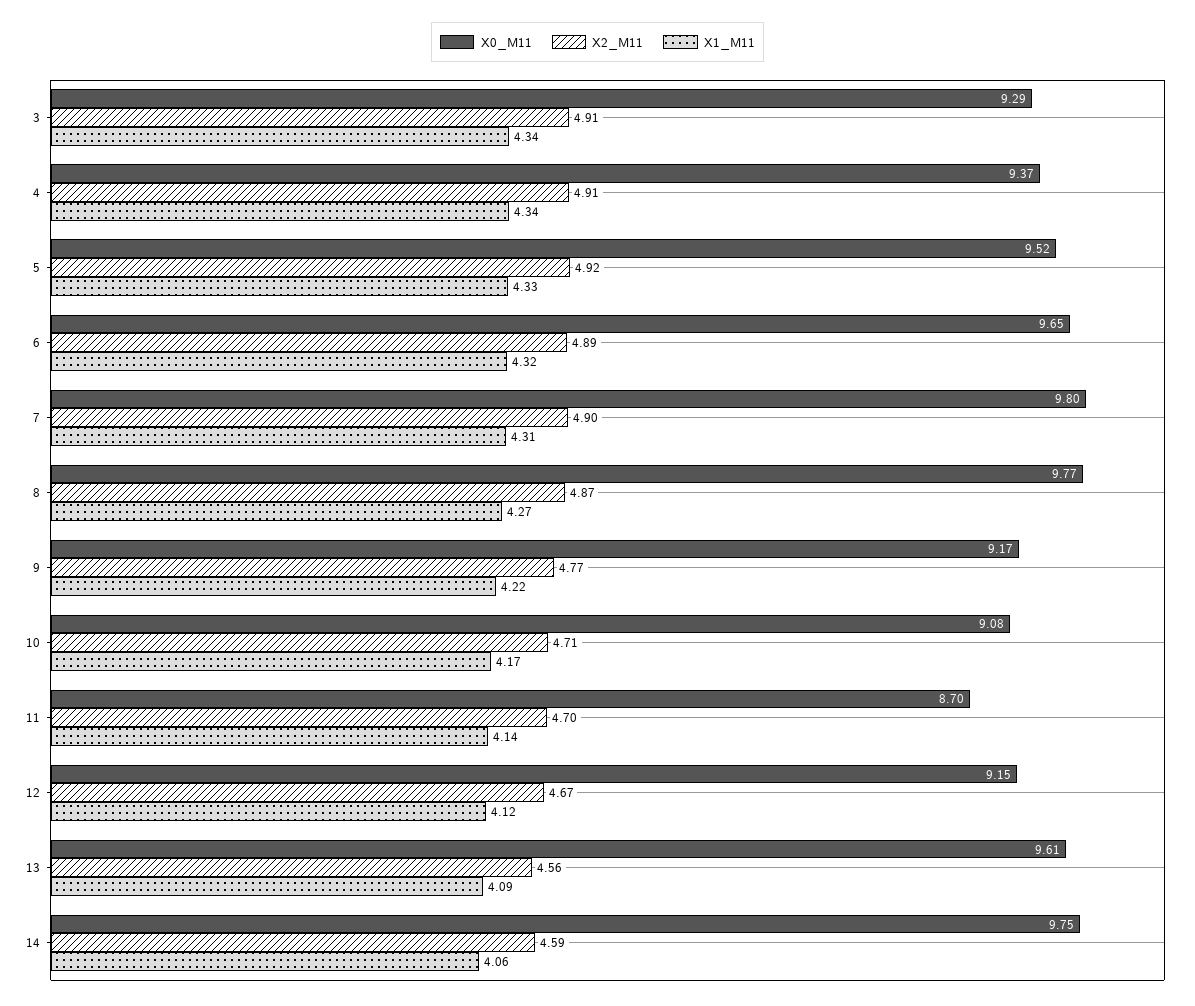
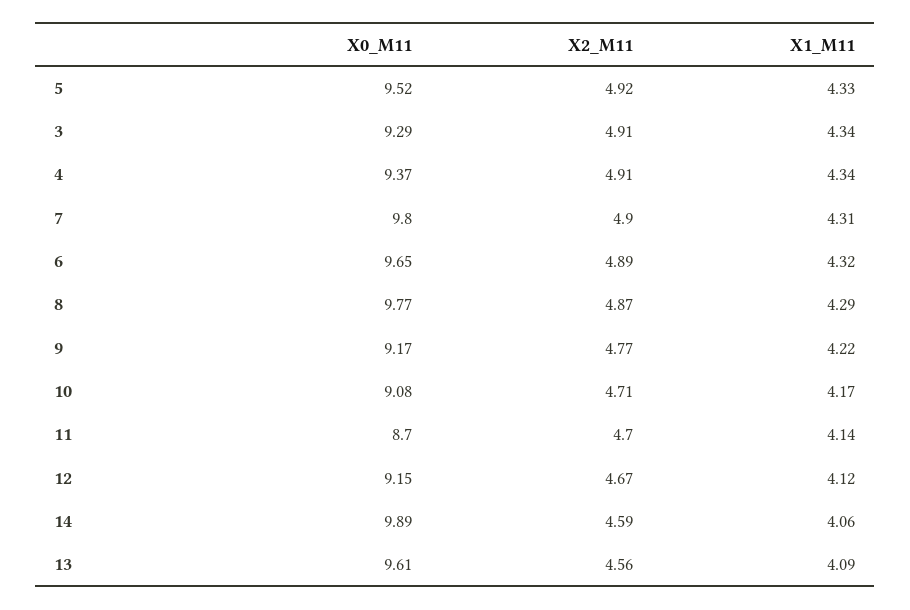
  {
    "X0_M11": {
      "3": 9.29,
      "4": 9.37,
      "5": 9.52,
      "6": 9.65,
      "7": 9.8,
      "8": 9.77,
      "9": 9.17,
      "10": 9.08,
      "11": 8.7,
      "12": 9.15,
      "13": 9.61,
-     "14": 9.75
+     "14": 9.89
    },
    "X2_M11": {
      "3": 4.91,
      "4": 4.91,
      "5": 4.92,
      "6": 4.89,
      "7": 4.9,
      "8": 4.87,
      "9": 4.77,
      "10": 4.71,
      "11": 4.7,
      "12": 4.67,
      "13": 4.56,
      "14": 4.59
    },
    "X1_M11": {
      "3": 4.34,
      "4": 4.34,
      "5": 4.33,
      "6": 4.32,
      "7": 4.31,
-     "8": 4.27,
+     "8": 4.29,
      "9": 4.22,
      "10": 4.17,
      "11": 4.14,
      "12": 4.12,
      "13": 4.09,
      "14": 4.06
    }
  }

